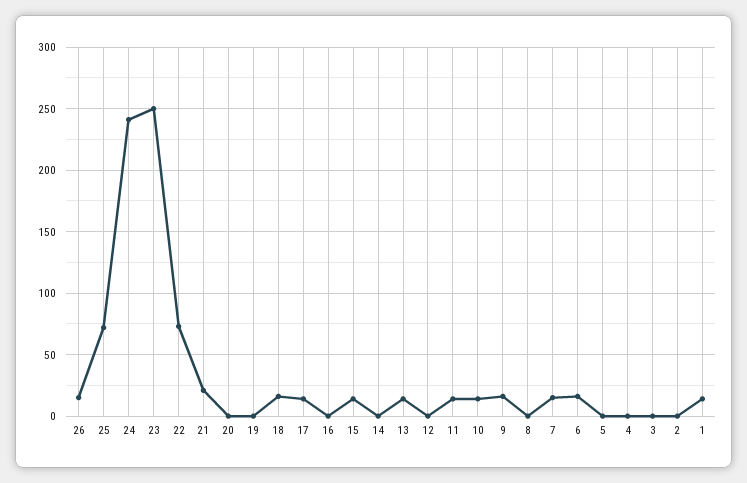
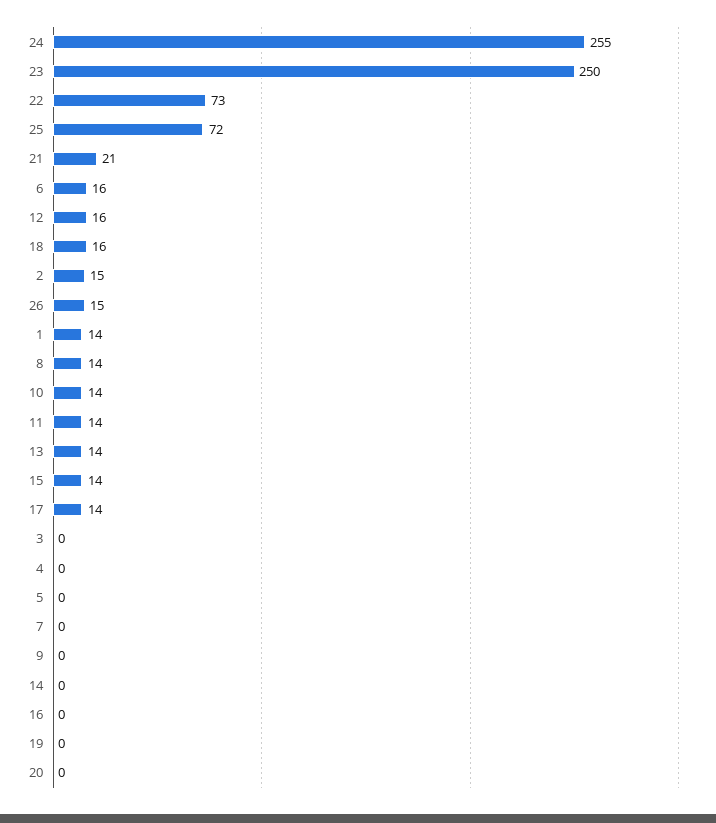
  {
    "26": 15,
    "25": 72,
-   "24": 240,
+   "24": 255,
    "23": 250,
    "22": 73,
    "21": 21,
    "20": 0,
    "19": 0,
    "18": 16,
    "17": 14,
    "16": 0,
    "15": 14,
    "14": 0,
    "13": 14,
-   "12": 0,
+   "12": 16,
    "11": 14,
    "10": 14,
-   "9": 15,
+   "9": 0,
-   "8": 0,
+   "8": 14,
-   "7": 15,
+   "7": 0,
    "6": 16,
    "5": 0,
    "4": 0,
    "3": 0,
-   "2": 0,
+   "2": 15,
    "1": 14
  }

